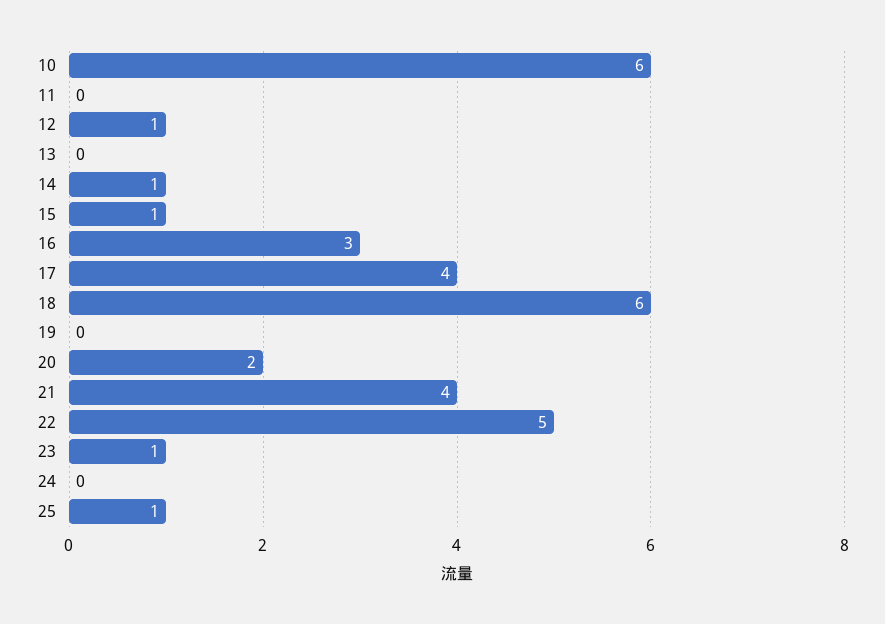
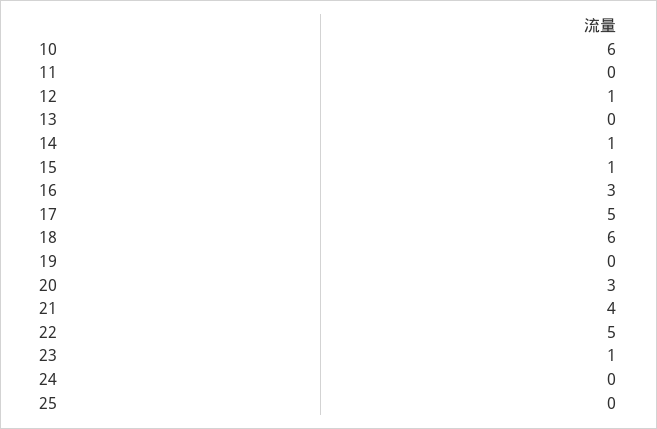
  {
    "10": 6,
    "11": 0,
    "12": 1,
    "13": 0,
    "14": 1,
    "15": 1,
    "16": 3,
-   "17": 4,
+   "17": 5,
    "18": 6,
    "19": 0,
-   "20": 2,
+   "20": 3,
    "21": 4,
    "22": 5,
    "23": 1,
    "24": 0,
-   "25": 1
+   "25": 0
  }

